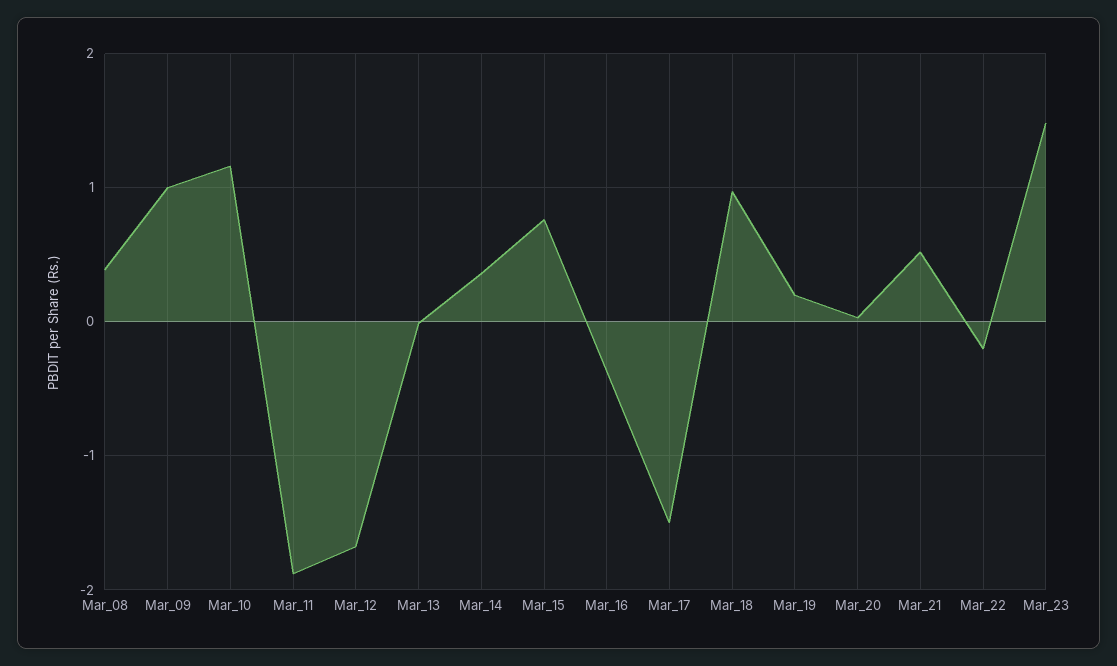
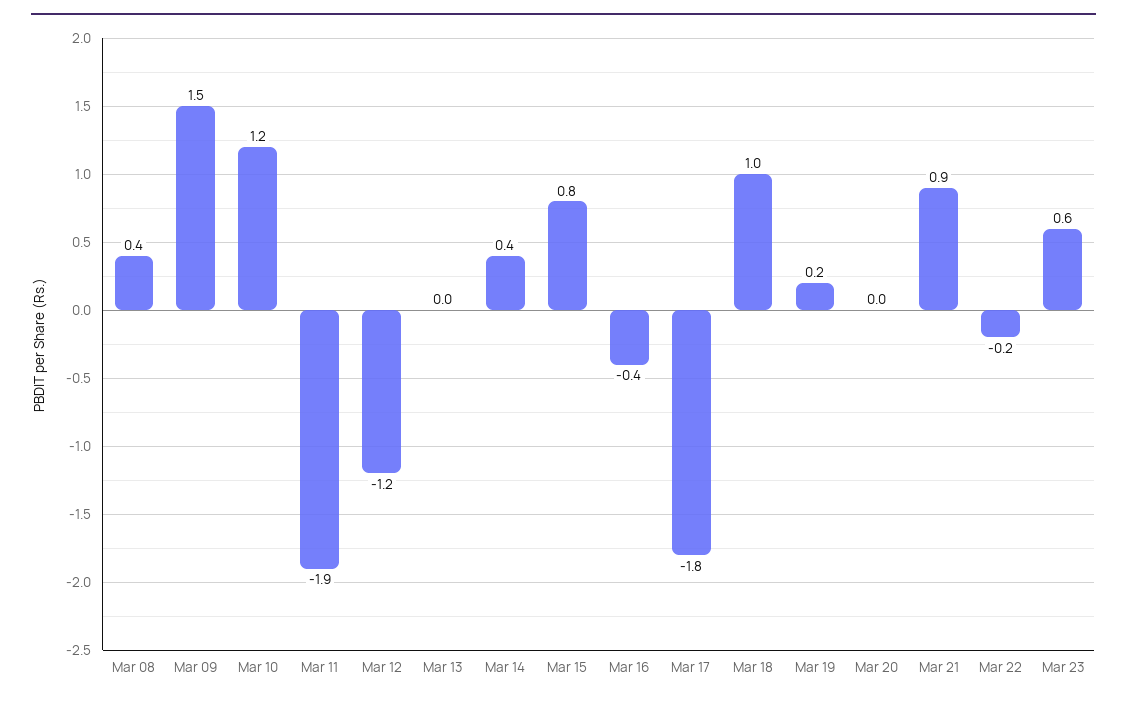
  {
    "Mar_08": 0.4,
-   "Mar_09": 1,
+   "Mar_09": 1.5,
    "Mar_10": 1.2,
    "Mar_11": -1.9,
-   "Mar_12": -1.7,
+   "Mar_12": -1.2,
    "Mar_13": 0,
    "Mar_14": 0.4,
    "Mar_15": 0.8,
    "Mar_16": -0.4,
-   "Mar_17": -1.5,
+   "Mar_17": -1.8,
    "Mar_18": 1,
    "Mar_19": 0.2,
    "Mar_20": 0,
-   "Mar_21": 0.5,
+   "Mar_21": 0.9,
    "Mar_22": -0.2,
-   "Mar_23": 1.5
+   "Mar_23": 0.6
  }

